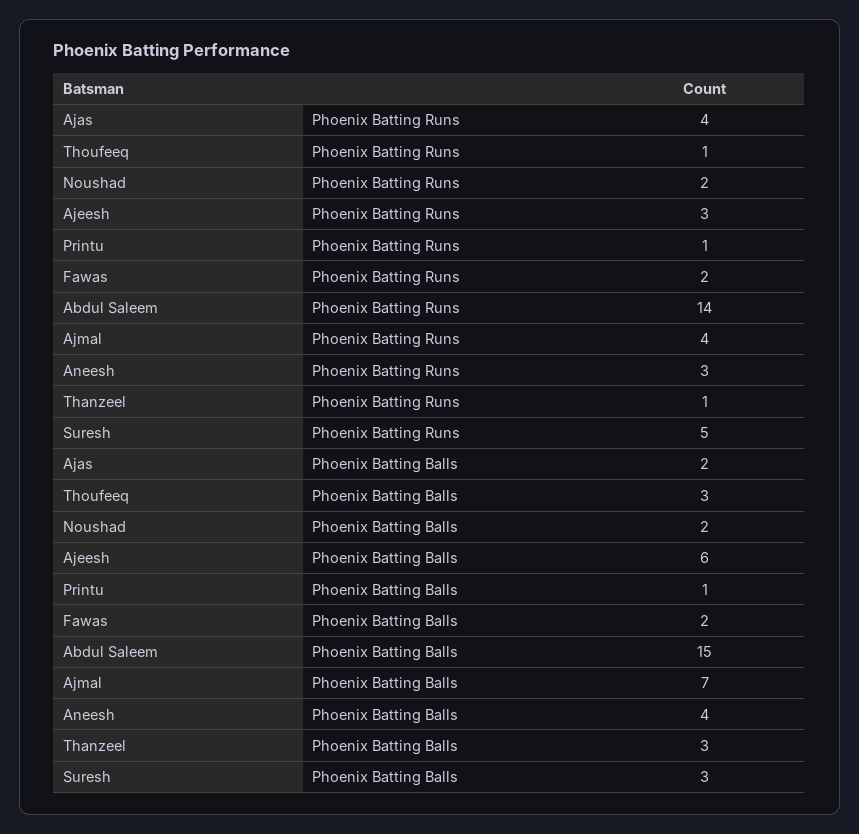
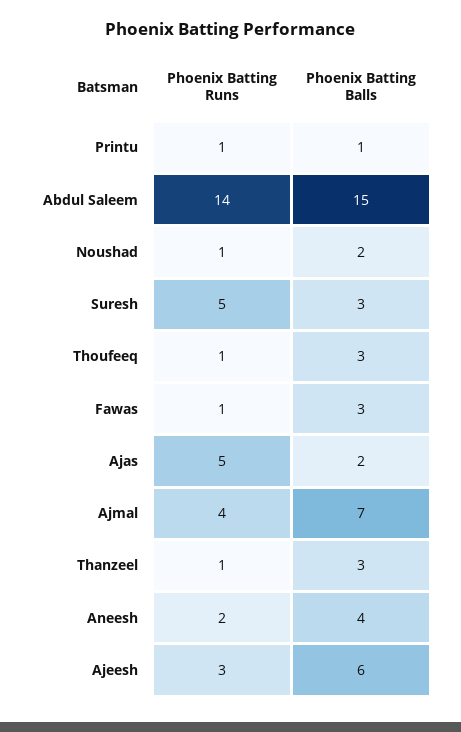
  {
    "Ajas": {
-     "Phoenix Batting Runs": 4,
+     "Phoenix Batting Runs": 5,
      "Phoenix Batting Balls": 2
    },
    "Thoufeeq": {
      "Phoenix Batting Runs": 1,
      "Phoenix Batting Balls": 3
    },
    "Noushad": {
-     "Phoenix Batting Runs": 2,
+     "Phoenix Batting Runs": 1,
      "Phoenix Batting Balls": 2
    },
    "Ajeesh": {
      "Phoenix Batting Runs": 3,
      "Phoenix Batting Balls": 6
    },
    "Printu": {
      "Phoenix Batting Runs": 1,
      "Phoenix Batting Balls": 1
    },
    "Fawas": {
-     "Phoenix Batting Runs": 2,
+     "Phoenix Batting Runs": 1,
-     "Phoenix Batting Balls": 2
+     "Phoenix Batting Balls": 3
    },
    "Abdul Saleem": {
      "Phoenix Batting Runs": 14,
      "Phoenix Batting Balls": 15
    },
    "Ajmal": {
      "Phoenix Batting Runs": 4,
      "Phoenix Batting Balls": 7
    },
    "Aneesh": {
-     "Phoenix Batting Runs": 3,
+     "Phoenix Batting Runs": 2,
      "Phoenix Batting Balls": 4
    },
    "Thanzeel": {
      "Phoenix Batting Runs": 1,
      "Phoenix Batting Balls": 3
    },
    "Suresh": {
      "Phoenix Batting Runs": 5,
      "Phoenix Batting Balls": 3
    }
  }

